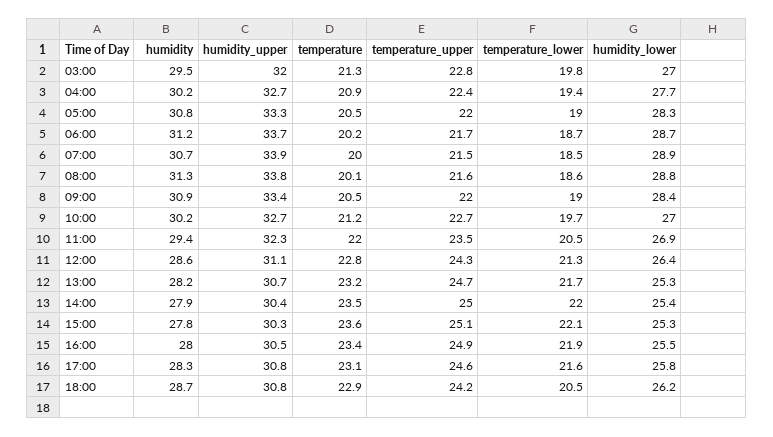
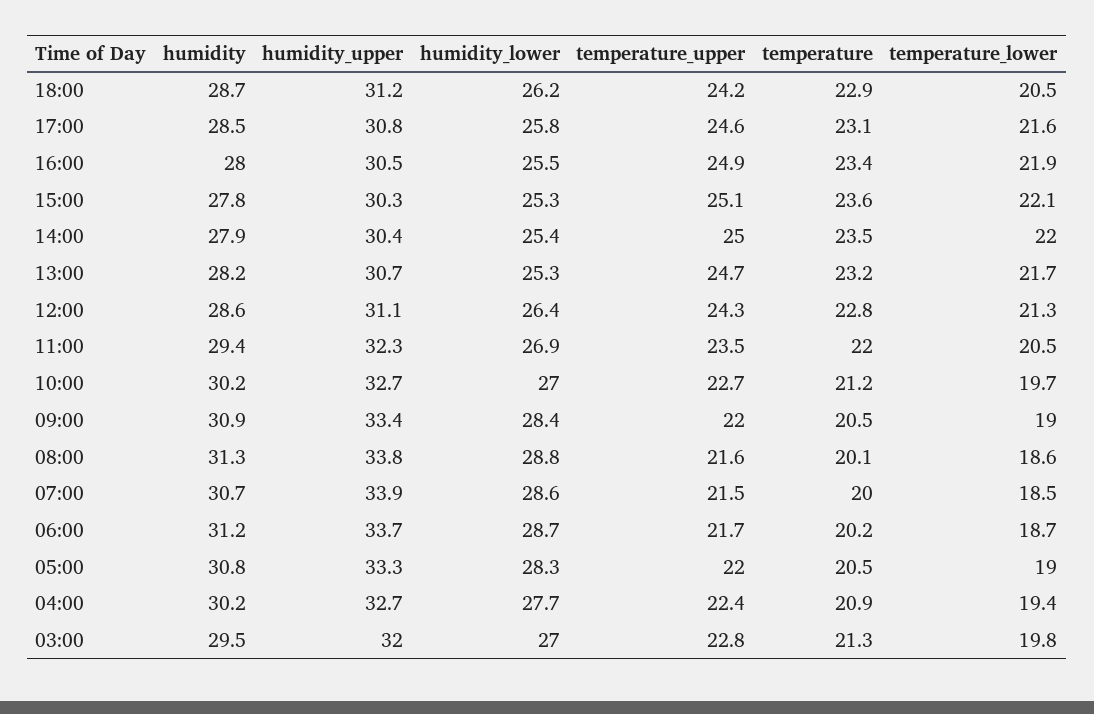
  {
    "humidity": {
      "03:00": 29.5,
      "04:00": 30.2,
      "05:00": 30.8,
      "06:00": 31.2,
      "07:00": 30.7,
      "08:00": 31.3,
      "09:00": 30.9,
      "10:00": 30.2,
      "11:00": 29.4,
      "12:00": 28.6,
      "13:00": 28.2,
      "14:00": 27.9,
      "15:00": 27.8,
      "16:00": 28,
-     "17:00": 28.3,
+     "17:00": 28.5,
      "18:00": 28.7
    },
    "humidity_upper": {
      "03:00": 32,
      "04:00": 32.7,
      "05:00": 33.3,
      "06:00": 33.7,
      "07:00": 33.9,
      "08:00": 33.8,
      "09:00": 33.4,
      "10:00": 32.7,
      "11:00": 32.3,
      "12:00": 31.1,
      "13:00": 30.7,
      "14:00": 30.4,
      "15:00": 30.3,
      "16:00": 30.5,
      "17:00": 30.8,
-     "18:00": 30.8
+     "18:00": 31.2
    },
    "temperature": {
      "03:00": 21.3,
      "04:00": 20.9,
      "05:00": 20.5,
      "06:00": 20.2,
      "07:00": 20,
      "08:00": 20.1,
      "09:00": 20.5,
      "10:00": 21.2,
      "11:00": 22,
      "12:00": 22.8,
      "13:00": 23.2,
      "14:00": 23.5,
      "15:00": 23.6,
      "16:00": 23.4,
      "17:00": 23.1,
      "18:00": 22.9
    },
    "temperature_upper": {
      "03:00": 22.8,
      "04:00": 22.4,
      "05:00": 22,
      "06:00": 21.7,
      "07:00": 21.5,
      "08:00": 21.6,
      "09:00": 22,
      "10:00": 22.7,
      "11:00": 23.5,
      "12:00": 24.3,
      "13:00": 24.7,
      "14:00": 25,
      "15:00": 25.1,
      "16:00": 24.9,
      "17:00": 24.6,
      "18:00": 24.2
    },
    "temperature_lower": {
      "03:00": 19.8,
      "04:00": 19.4,
      "05:00": 19,
      "06:00": 18.7,
      "07:00": 18.5,
      "08:00": 18.6,
      "09:00": 19,
      "10:00": 19.7,
      "11:00": 20.5,
      "12:00": 21.3,
      "13:00": 21.7,
      "14:00": 22,
      "15:00": 22.1,
      "16:00": 21.9,
      "17:00": 21.6,
      "18:00": 20.5
    },
    "humidity_lower": {
      "03:00": 27,
      "04:00": 27.7,
      "05:00": 28.3,
      "06:00": 28.7,
-     "07:00": 28.9,
+     "07:00": 28.6,
      "08:00": 28.8,
      "09:00": 28.4,
      "10:00": 27,
      "11:00": 26.9,
      "12:00": 26.4,
      "13:00": 25.3,
      "14:00": 25.4,
      "15:00": 25.3,
      "16:00": 25.5,
      "17:00": 25.8,
      "18:00": 26.2
    }
  }

